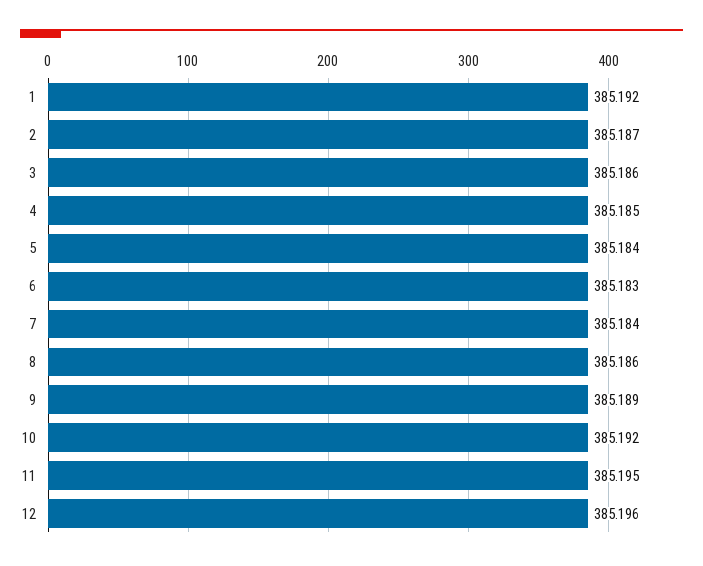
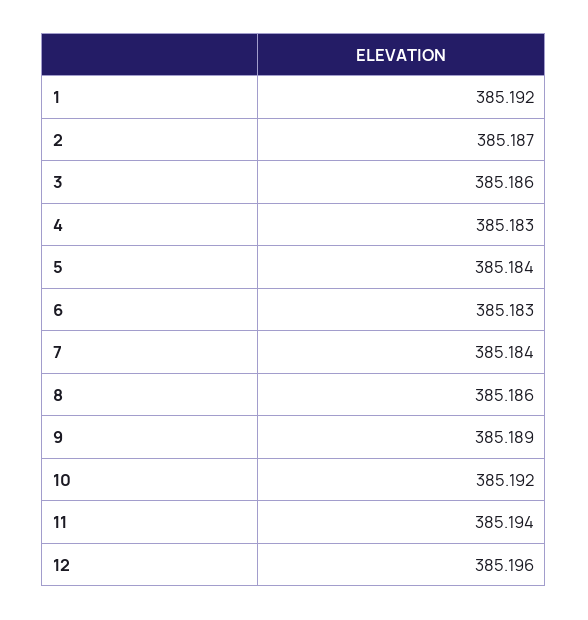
  {
    "1": 385.192,
    "2": 385.187,
    "3": 385.186,
-   "4": 385.185,
+   "4": 385.183,
    "5": 385.184,
    "6": 385.183,
    "7": 385.184,
    "8": 385.186,
    "9": 385.189,
    "10": 385.192,
-   "11": 385.195,
+   "11": 385.194,
    "12": 385.196
  }

